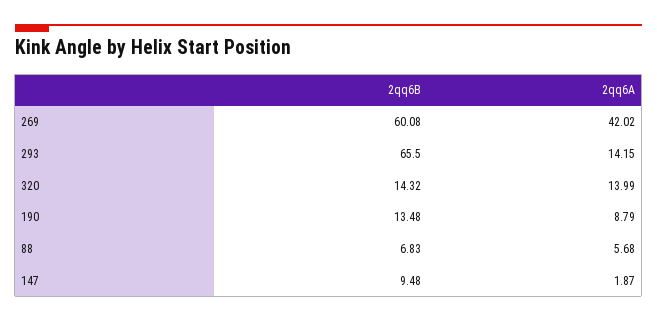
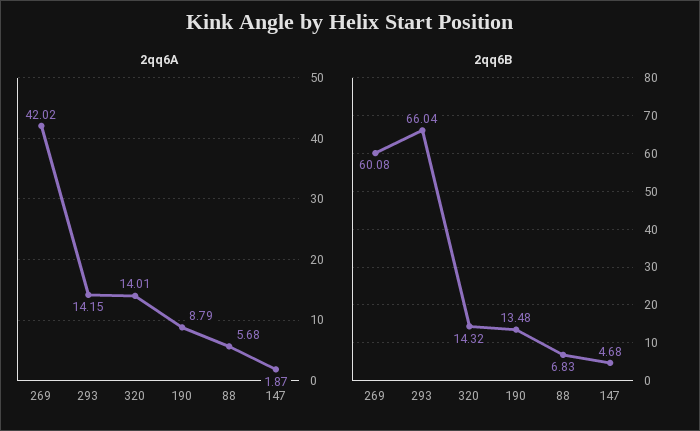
  {
    "2qq6B": {
      "269": 60.08,
-     "293": 65.5,
+     "293": 66.04,
      "320": 14.32,
      "190": 13.48,
      "88": 6.83,
-     "147": 9.48
+     "147": 4.68
    },
    "2qq6A": {
      "269": 42.02,
      "293": 14.15,
-     "320": 13.99,
+     "320": 14.01,
      "190": 8.79,
      "88": 5.68,
      "147": 1.87
    }
  }

